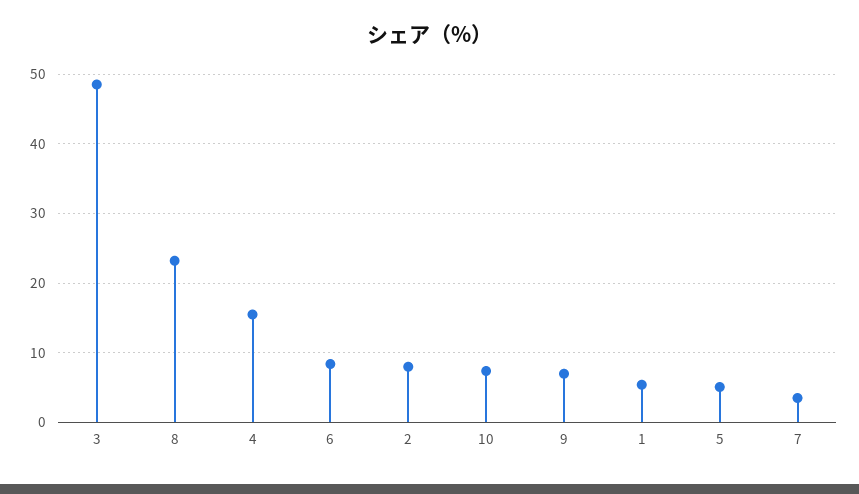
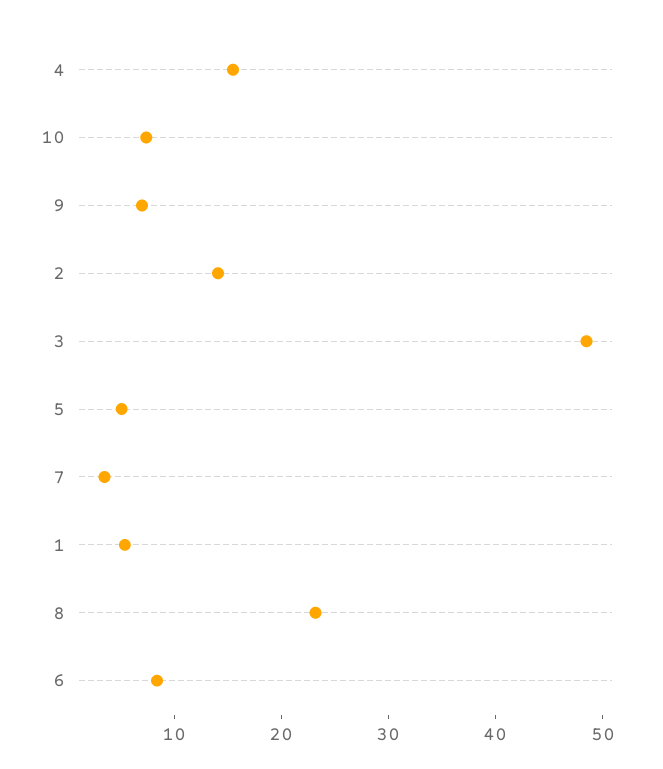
  {
    "3": 49,
    "8": 23,
    "4": 16,
    "6": 8,
-   "2": 8,
+   "2": 14,
    "10": 7,
    "9": 7,
    "1": 5,
    "5": 5,
    "7": 4
  }

